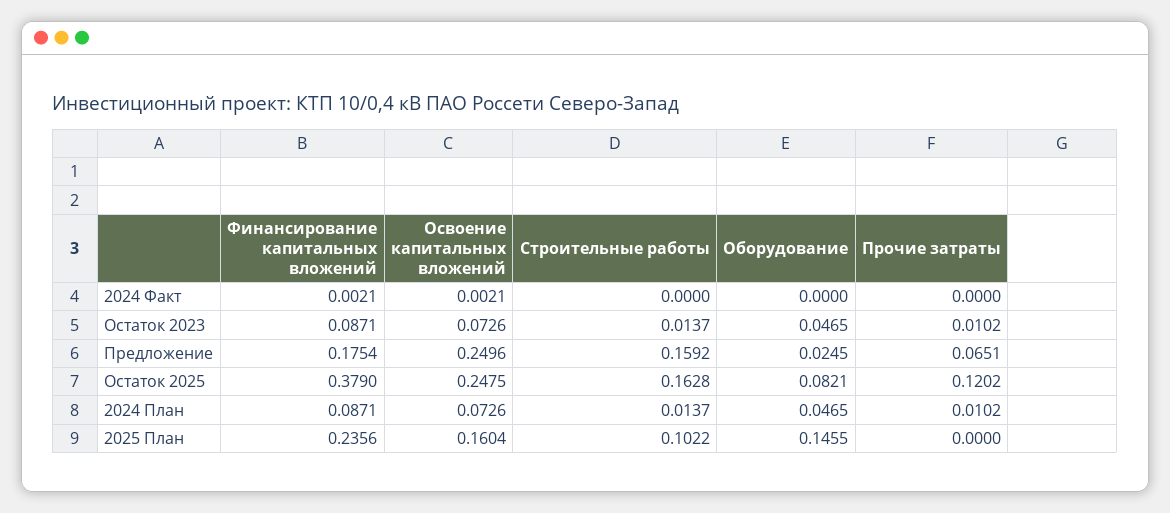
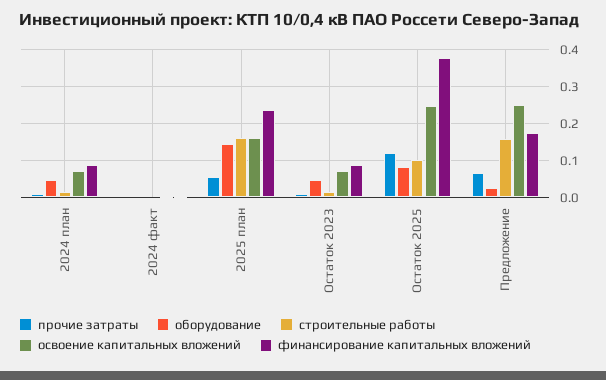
  {
    "Финансирование капитальных вложений": {
      "2024 Факт": 0.0021,
      "Остаток 2023": 0.0871,
      "Предложение": 0.1754,
      "Остаток 2025": 0.379,
      "2024 План": 0.0871,
      "2025 План": 0.2356
    },
    "Освоение капитальных вложений": {
      "2024 Факт": 0.0021,
      "Остаток 2023": 0.0726,
      "Предложение": 0.2496,
      "Остаток 2025": 0.2475,
      "2024 План": 0.0726,
      "2025 План": 0.1604
    },
    "Строительные работы": {
      "2024 Факт": 0,
      "Остаток 2023": 0.0137,
      "Предложение": 0.1592,
-     "Остаток 2025": 0.1628,
+     "Остаток 2025": 0.1,
      "2024 План": 0.0137,
-     "2025 План": 0.1022
+     "2025 План": 0.16
    },
    "Оборудование": {
      "2024 Факт": 0,
      "Остаток 2023": 0.0465,
      "Предложение": 0.0245,
      "Остаток 2025": 0.0821,
      "2024 План": 0.0465,
      "2025 План": 0.1455
    },
    "Прочие затраты": {
      "2024 Факт": 0,
      "Остаток 2023": 0.0102,
      "Предложение": 0.0651,
      "Остаток 2025": 0.1202,
      "2024 План": 0.0102,
-     "2025 План": 0
+     "2025 План": 0.06
    }
  }

